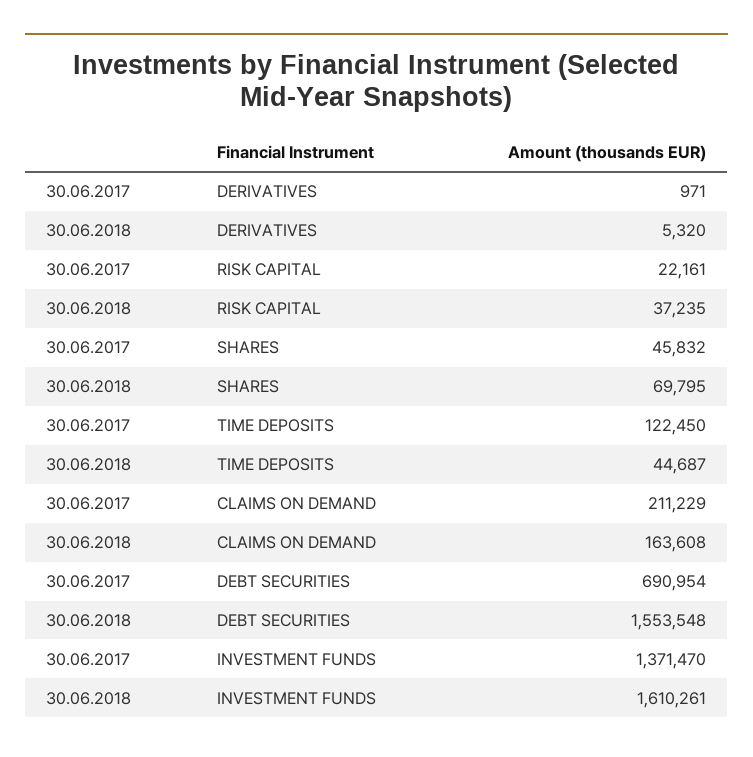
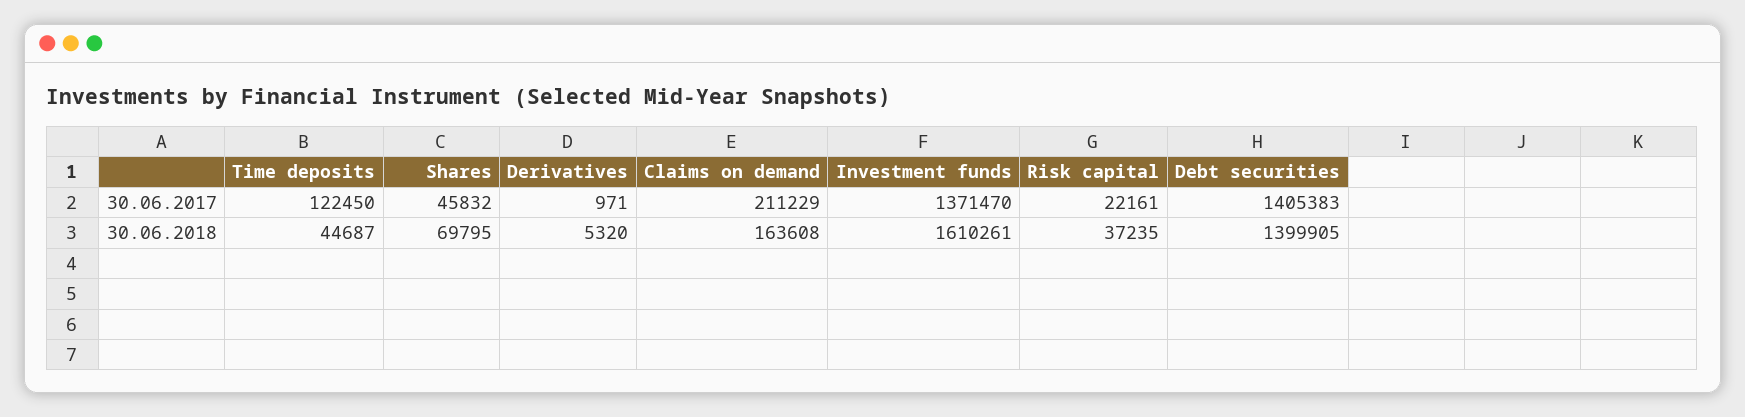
  {
    "30.06.2017": {
      "DERIVATIVES": 971,
      "RISK CAPITAL": 22161,
      "SHARES": 45832,
      "TIME DEPOSITS": 122450,
      "CLAIMS ON DEMAND": 211229,
-     "DEBT SECURITIES": 690954,
+     "DEBT SECURITIES": 1405383,
      "INVESTMENT FUNDS": 1371470
    },
    "30.06.2018": {
      "DERIVATIVES": 5320,
      "RISK CAPITAL": 37235,
      "SHARES": 69795,
      "TIME DEPOSITS": 44687,
      "CLAIMS ON DEMAND": 163608,
-     "DEBT SECURITIES": 1553548,
+     "DEBT SECURITIES": 1399905,
      "INVESTMENT FUNDS": 1610261
    }
  }

